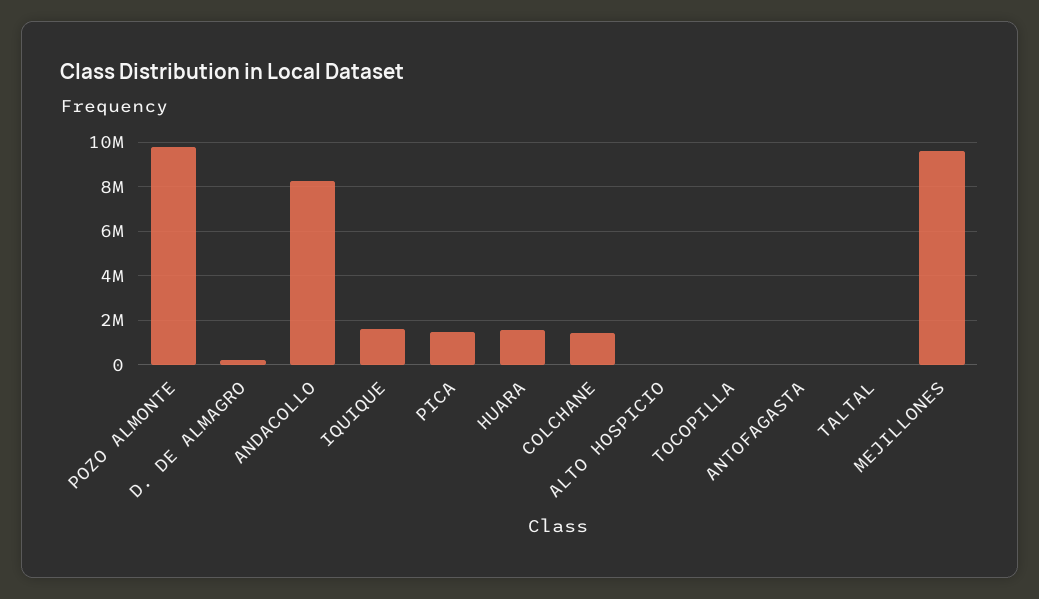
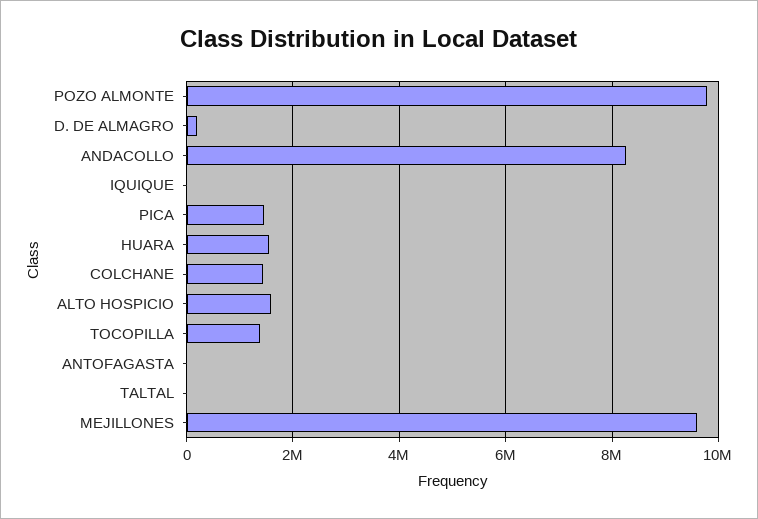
  {
    "POZO ALMONTE": 9800000,
    "D. DE ALMAGRO": 200000,
    "ANDACOLLO": 8200000,
-   "IQUIQUE": 1500000,
+   "IQUIQUE": 0,
    "PICA": 1400000,
    "HUARA": 1600000,
    "COLCHANE": 1400000,
-   "ALTO HOSPICIO": 0,
+   "ALTO HOSPICIO": 1600000,
-   "TOCOPILLA": 0,
+   "TOCOPILLA": 1400000,
    "ANTOFAGASTA": 0,
    "TALTAL": 0,
    "MEJILLONES": 9600000
  }

